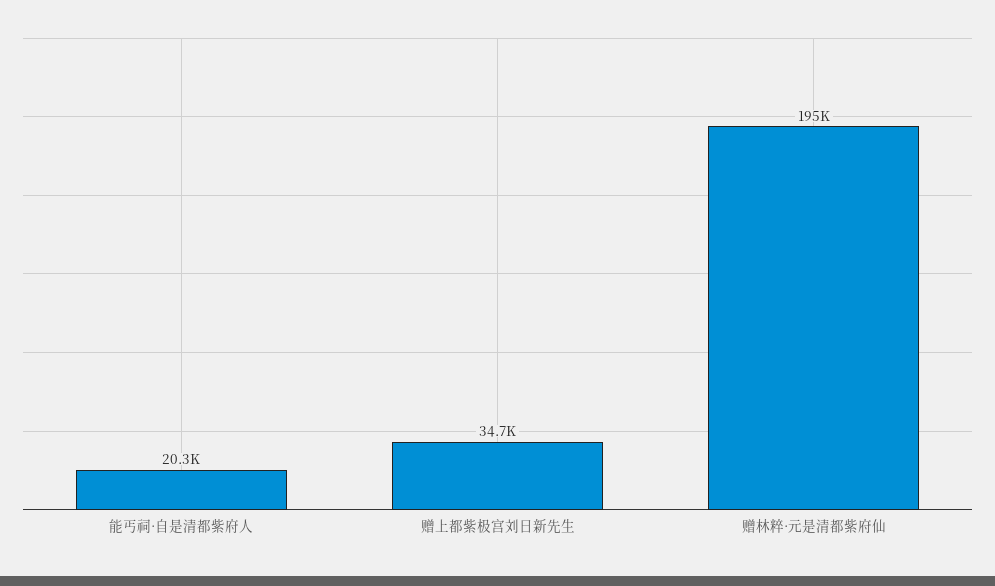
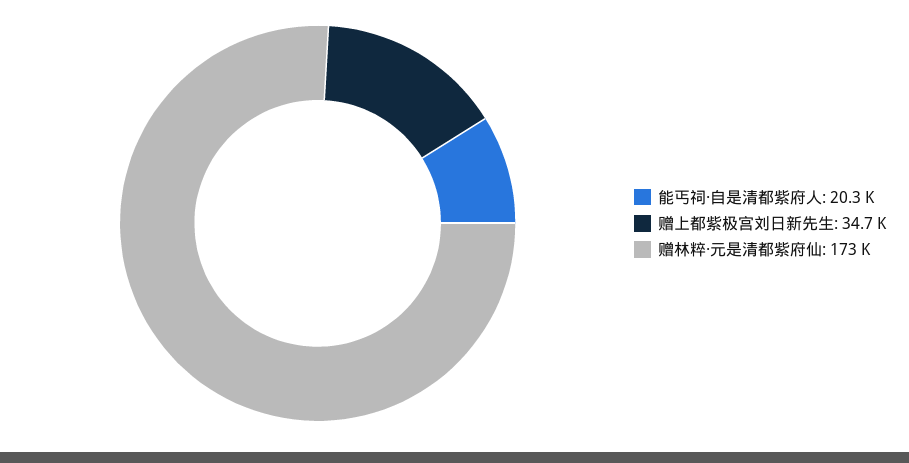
  {
    "能丐祠·自是清都紫府人": 20300,
    "赠上都紫极宫刘日新先生": 34700,
-   "赠林粹·元是清都紫府仙": 195000
+   "赠林粹·元是清都紫府仙": 173000
  }

